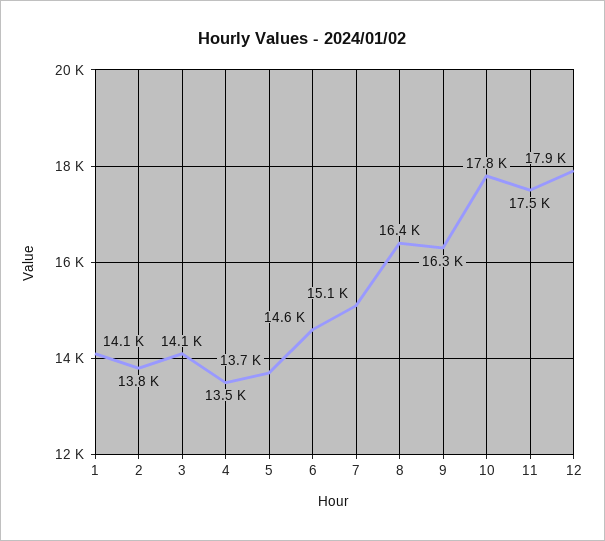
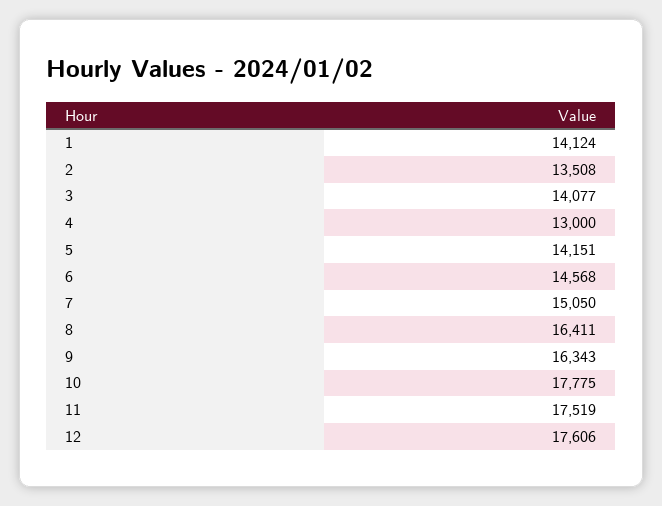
  {
    "1": 14124,
-   "2": 13800,
+   "2": 13508,
    "3": 14077,
-   "4": 13500,
+   "4": 13000,
-   "5": 13700,
+   "5": 14151,
    "6": 14568,
    "7": 15050,
    "8": 16411,
    "9": 16343,
    "10": 17775,
    "11": 17519,
-   "12": 17900
+   "12": 17606
  }

